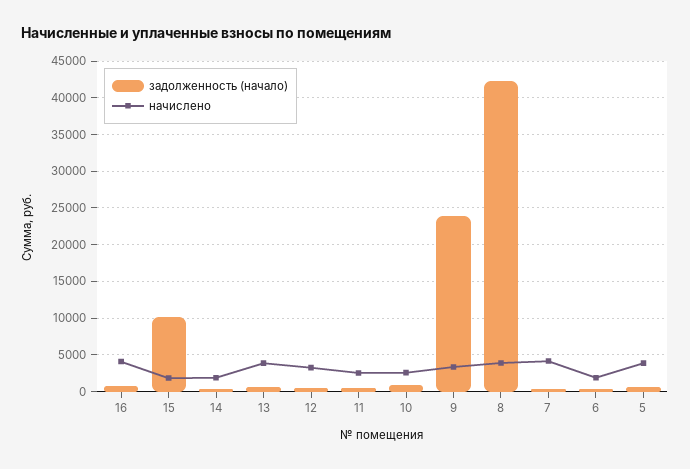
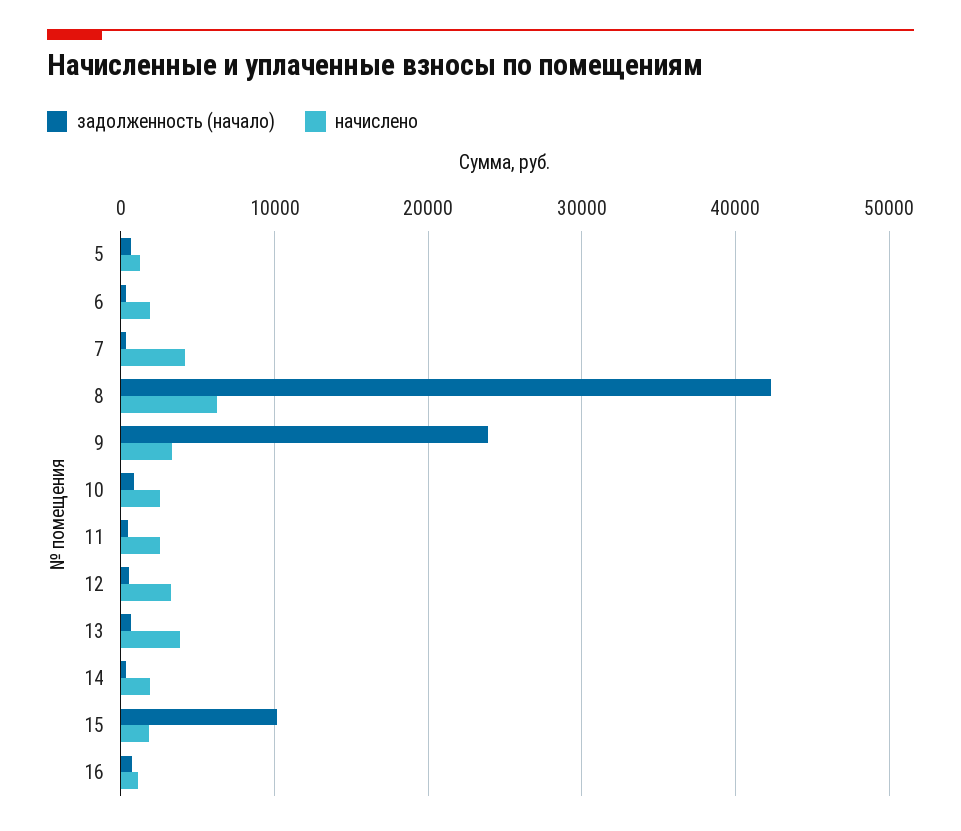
  {
    "задолженность (начало)": {
      "16": 1000,
      "15": 10000,
      "14": 0,
      "13": 1000,
      "12": 1000,
      "11": 0,
      "10": 1000,
      "9": 24000,
      "8": 42000,
      "7": 0,
      "6": 0,
      "5": 1000
    },
    "начислено": {
-     "16": 4000,
+     "16": 1000,
      "15": 2000,
      "14": 2000,
      "13": 4000,
      "12": 3000,
      "11": 3000,
      "10": 3000,
      "9": 3000,
-     "8": 4000,
+     "8": 6000,
      "7": 4000,
      "6": 2000,
-     "5": 4000
+     "5": 1000
    }
  }

